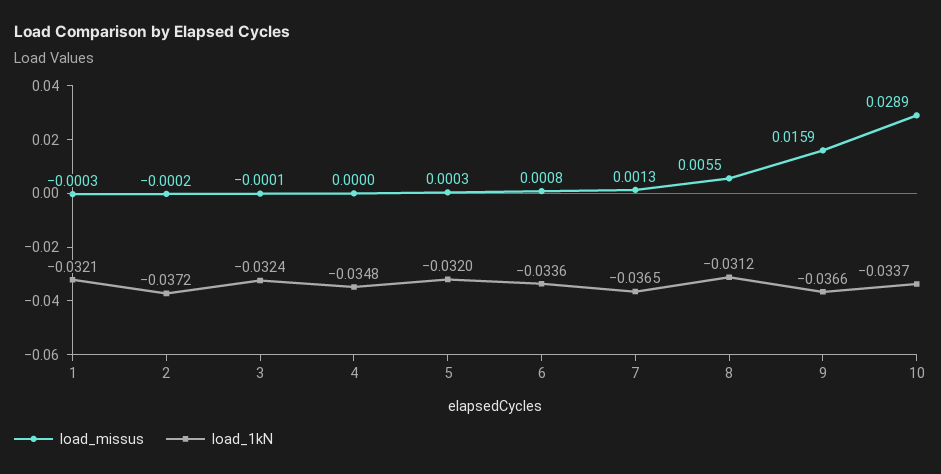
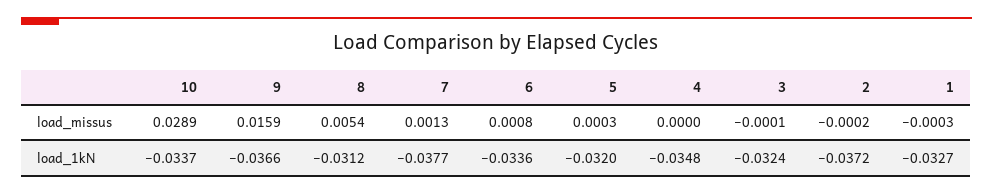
  {
    "load_missus": {
      "1": -0.0003,
      "2": -0.0002,
      "3": -0.0001,
      "4": 0,
      "5": 0.0003,
      "6": 0.0008,
      "7": 0.0013,
-     "8": 0.0055,
+     "8": 0.0054,
      "9": 0.0159,
      "10": 0.0289
    },
    "load_1kN": {
-     "1": -0.0321,
+     "1": -0.0327,
      "2": -0.0372,
      "3": -0.0324,
      "4": -0.0348,
      "5": -0.032,
      "6": -0.0336,
-     "7": -0.0365,
+     "7": -0.0377,
      "8": -0.0312,
      "9": -0.0366,
      "10": -0.0337
    }
  }

